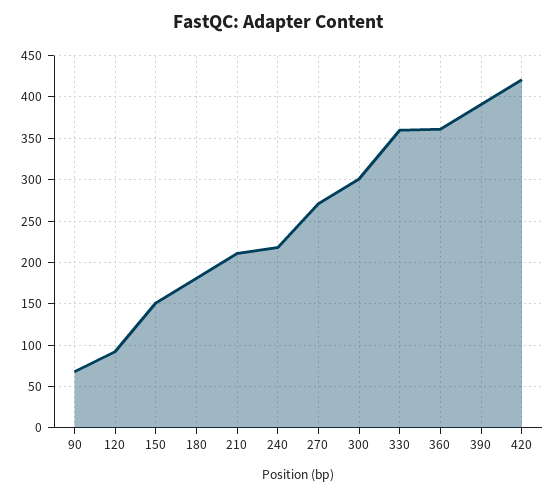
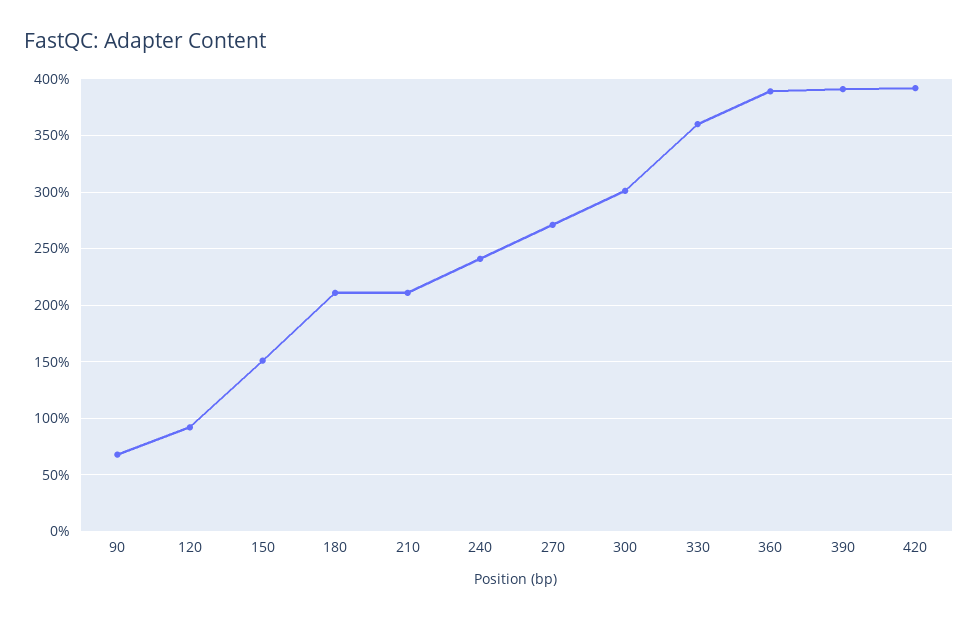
  {
    "90": 70,
    "120": 90,
    "150": 150,
-   "180": 180,
+   "180": 210,
    "210": 210,
-   "240": 220,
+   "240": 240,
    "270": 270,
    "300": 300,
    "330": 360,
-   "360": 360,
+   "360": 390,
    "390": 390,
-   "420": 420
+   "420": 390
  }

